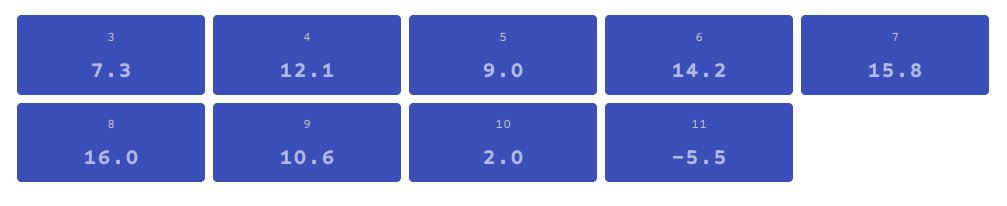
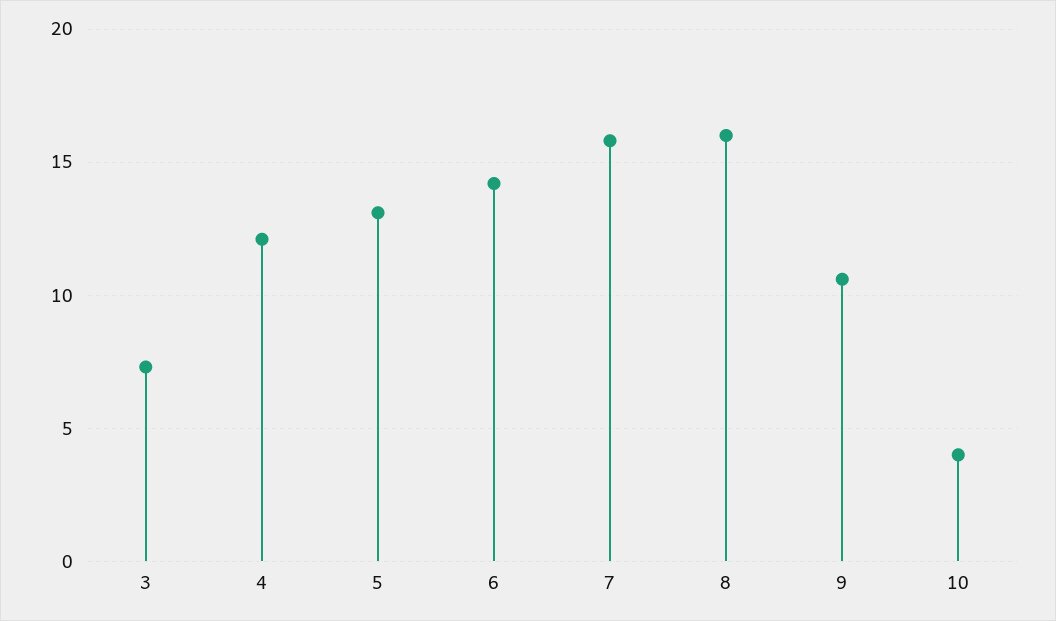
  {
    "3": 7.3,
    "4": 12.1,
-   "5": 9,
+   "5": 13,
    "6": 14.2,
    "7": 15.8,
    "8": 16,
    "9": 10.6,
-   "10": 2,
+   "10": 4
-   "11": -5.5
  }

